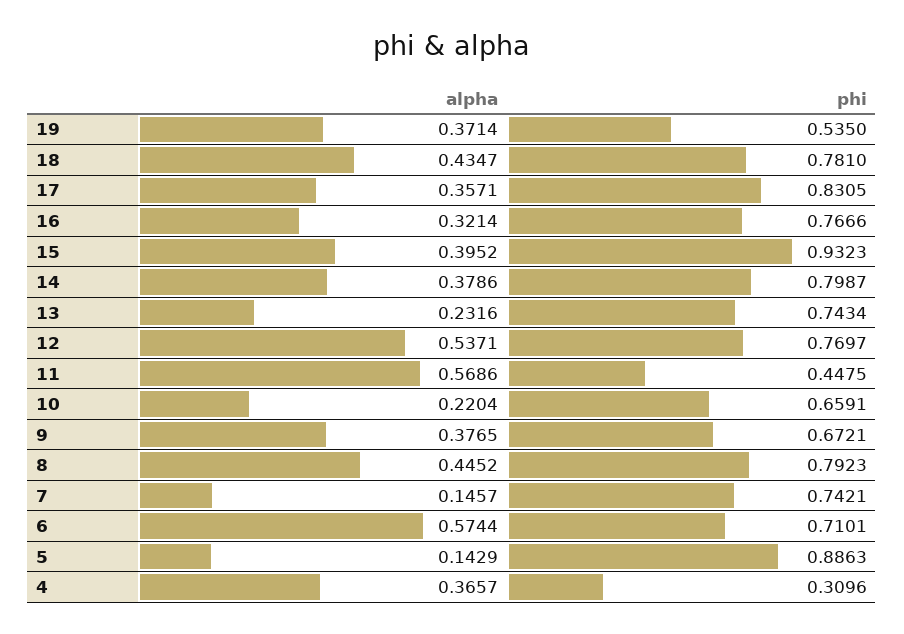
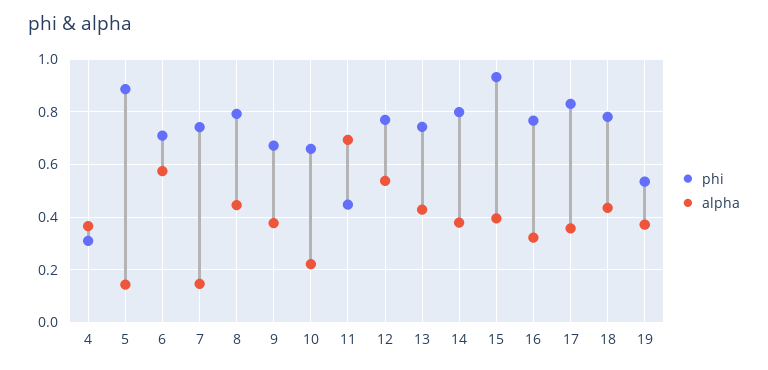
  {
    "alpha": {
      "19": 0.3714,
      "18": 0.4347,
      "17": 0.3571,
      "16": 0.3214,
      "15": 0.3952,
      "14": 0.3786,
-     "13": 0.2316,
+     "13": 0.425,
      "12": 0.5371,
-     "11": 0.5686,
+     "11": 0.7,
      "10": 0.2204,
      "9": 0.3765,
      "8": 0.4452,
      "7": 0.1457,
      "6": 0.5744,
      "5": 0.1429,
      "4": 0.3657
    },
    "phi": {
      "19": 0.535,
      "18": 0.781,
      "17": 0.8305,
      "16": 0.7666,
      "15": 0.9323,
      "14": 0.7987,
      "13": 0.7434,
      "12": 0.7697,
      "11": 0.4475,
      "10": 0.6591,
      "9": 0.6721,
      "8": 0.7923,
      "7": 0.7421,
      "6": 0.7101,
      "5": 0.8863,
      "4": 0.3096
    }
  }

